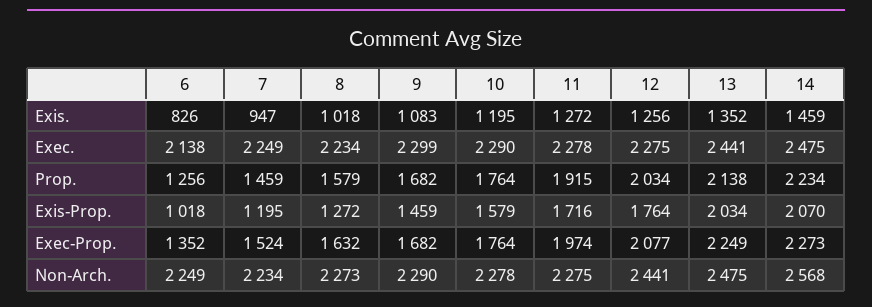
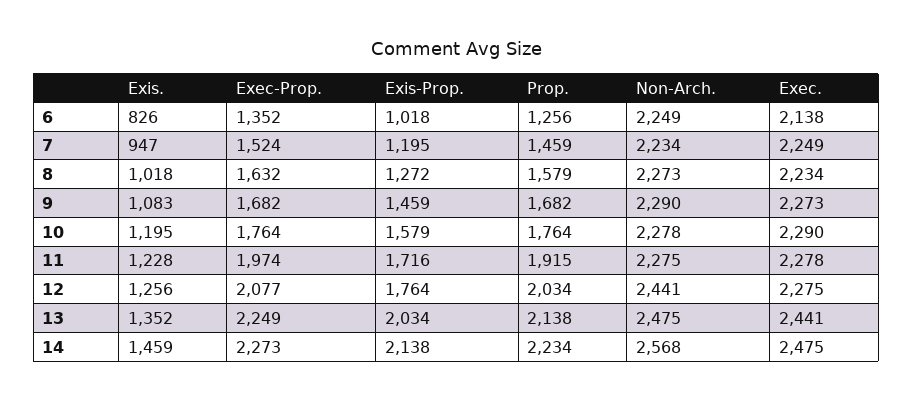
  {
    "6": {
      "Exis.": 826,
      "Exec.": 2138,
      "Prop.": 1256,
      "Exis-Prop.": 1018,
      "Exec-Prop.": 1352,
      "Non-Arch.": 2249
    },
    "7": {
      "Exis.": 947,
      "Exec.": 2249,
      "Prop.": 1459,
      "Exis-Prop.": 1195,
      "Exec-Prop.": 1524,
      "Non-Arch.": 2234
    },
    "8": {
      "Exis.": 1018,
      "Exec.": 2234,
      "Prop.": 1579,
      "Exis-Prop.": 1272,
      "Exec-Prop.": 1632,
      "Non-Arch.": 2273
    },
    "9": {
      "Exis.": 1083,
-     "Exec.": 2299,
+     "Exec.": 2273,
      "Prop.": 1682,
      "Exis-Prop.": 1459,
      "Exec-Prop.": 1682,
      "Non-Arch.": 2290
    },
    "10": {
      "Exis.": 1195,
      "Exec.": 2290,
      "Prop.": 1764,
      "Exis-Prop.": 1579,
      "Exec-Prop.": 1764,
      "Non-Arch.": 2278
    },
    "11": {
-     "Exis.": 1272,
+     "Exis.": 1228,
      "Exec.": 2278,
      "Prop.": 1915,
      "Exis-Prop.": 1716,
      "Exec-Prop.": 1974,
      "Non-Arch.": 2275
    },
    "12": {
      "Exis.": 1256,
      "Exec.": 2275,
      "Prop.": 2034,
      "Exis-Prop.": 1764,
      "Exec-Prop.": 2077,
      "Non-Arch.": 2441
    },
    "13": {
      "Exis.": 1352,
      "Exec.": 2441,
      "Prop.": 2138,
      "Exis-Prop.": 2034,
      "Exec-Prop.": 2249,
      "Non-Arch.": 2475
    },
    "14": {
      "Exis.": 1459,
      "Exec.": 2475,
      "Prop.": 2234,
-     "Exis-Prop.": 2070,
+     "Exis-Prop.": 2138,
      "Exec-Prop.": 2273,
      "Non-Arch.": 2568
    }
  }

